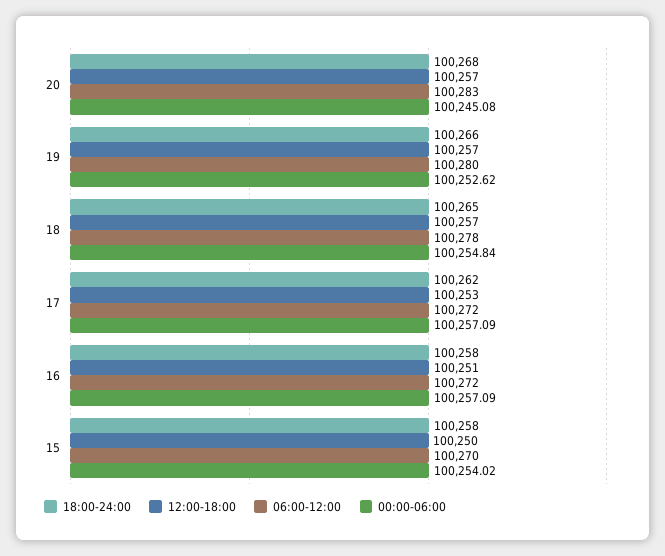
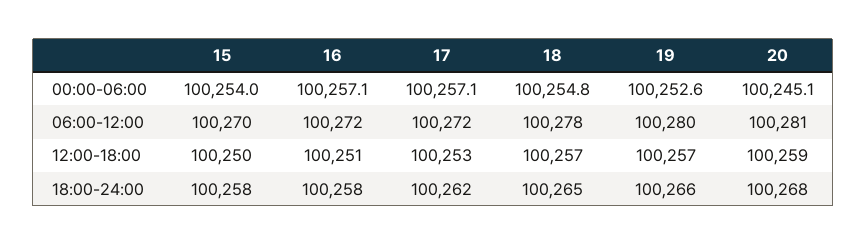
  {
    "18:00-24:00": {
      "20": 100268,
      "19": 100266,
      "18": 100265,
      "17": 100262,
      "16": 100258,
      "15": 100258
    },
    "12:00-18:00": {
-     "20": 100257,
+     "20": 100259,
      "19": 100257,
      "18": 100257,
      "17": 100253,
      "16": 100251,
      "15": 100250
    },
    "06:00-12:00": {
-     "20": 100283,
+     "20": 100281,
      "19": 100280,
      "18": 100278,
      "17": 100272,
      "16": 100272,
      "15": 100270
    },
    "00:00-06:00": {
      "20": 100245.08,
      "19": 100252.62,
      "18": 100254.84,
      "17": 100257.09,
      "16": 100257.09,
      "15": 100254.02
    }
  }

